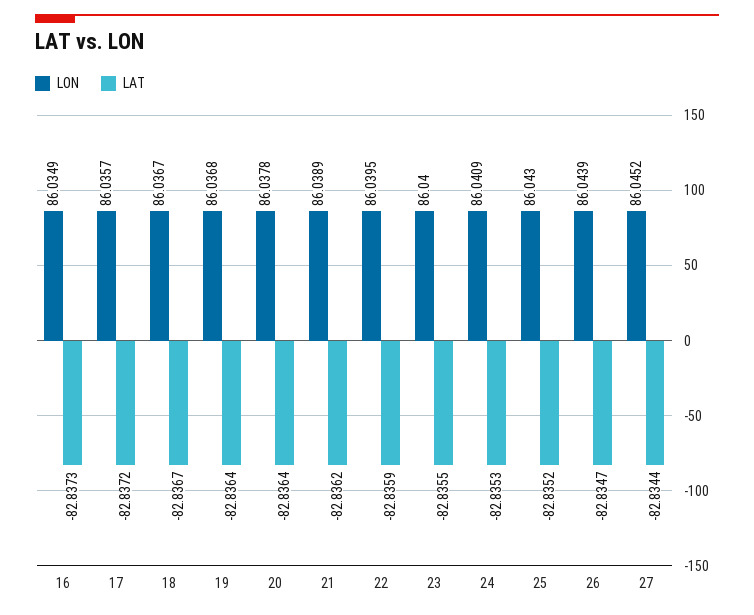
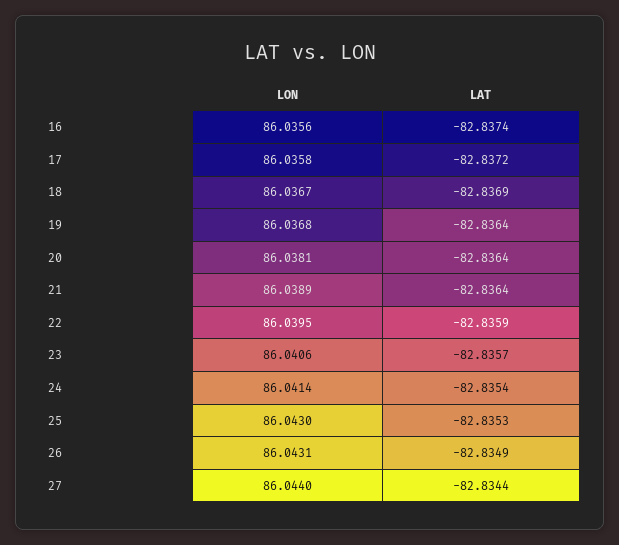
  {
    "LON": {
-     "16": 86.0349,
+     "16": 86.0356,
-     "17": 86.0357,
+     "17": 86.0358,
      "18": 86.0367,
      "19": 86.0368,
-     "20": 86.0378,
+     "20": 86.0381,
      "21": 86.0389,
      "22": 86.0395,
-     "23": 86.04,
+     "23": 86.0406,
-     "24": 86.0409,
+     "24": 86.0414,
      "25": 86.043,
-     "26": 86.0439,
+     "26": 86.0431,
-     "27": 86.0452
+     "27": 86.044
    },
    "LAT": {
-     "16": -82.8373,
+     "16": -82.8374,
      "17": -82.8372,
-     "18": -82.8367,
+     "18": -82.8369,
      "19": -82.8364,
      "20": -82.8364,
-     "21": -82.8362,
+     "21": -82.8364,
      "22": -82.8359,
-     "23": -82.8355,
+     "23": -82.8357,
-     "24": -82.8353,
+     "24": -82.8354,
-     "25": -82.8352,
+     "25": -82.8353,
-     "26": -82.8347,
+     "26": -82.8349,
      "27": -82.8344
    }
  }

